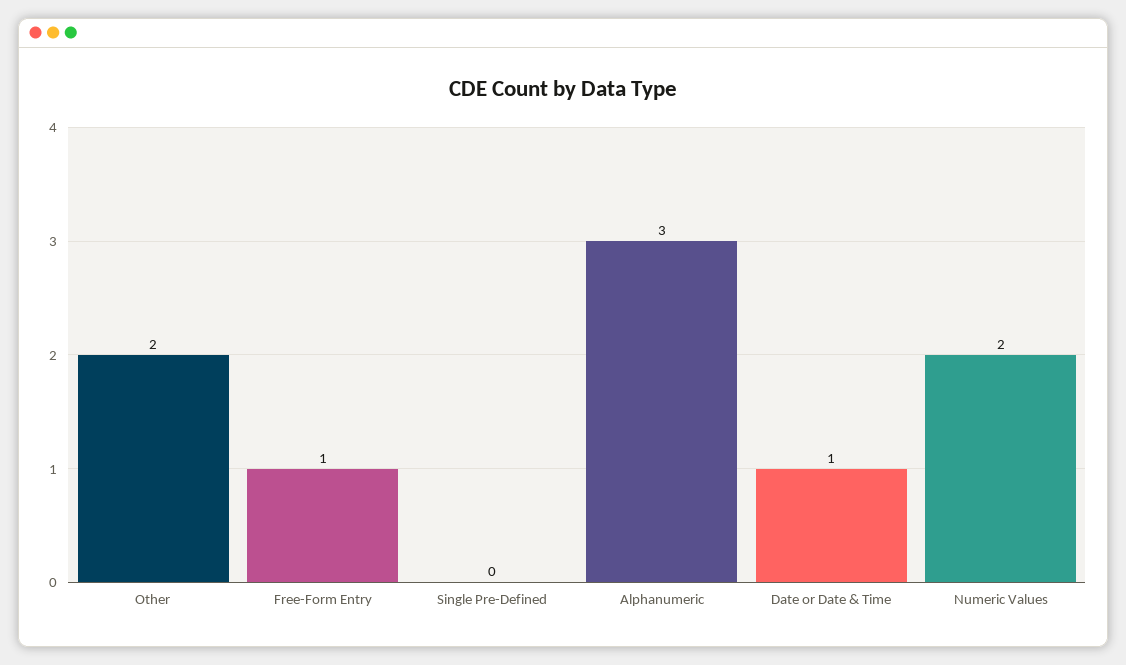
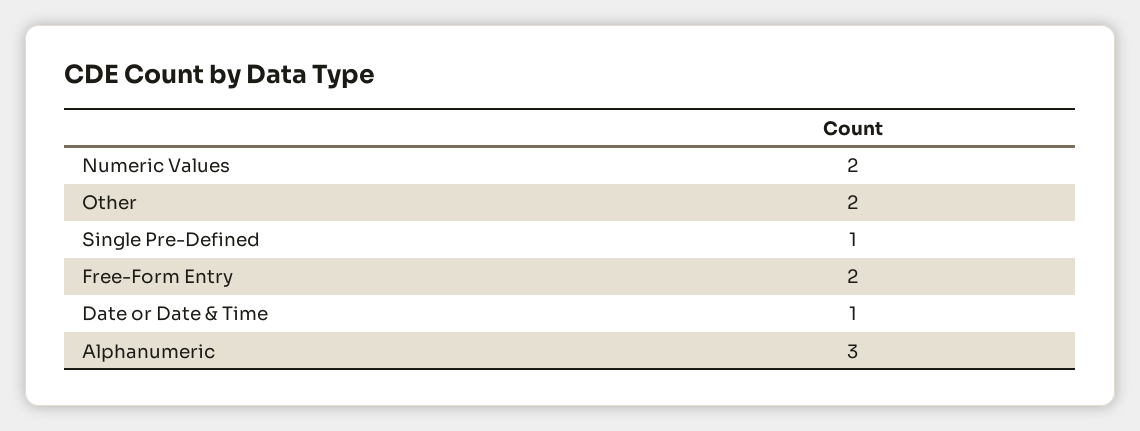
  {
    "Other": 2,
-   "Free-Form Entry": 1,
+   "Free-Form Entry": 2,
-   "Single Pre-Defined": 0,
+   "Single Pre-Defined": 1,
    "Alphanumeric": 3,
    "Date or Date & Time": 1,
    "Numeric Values": 2
  }

